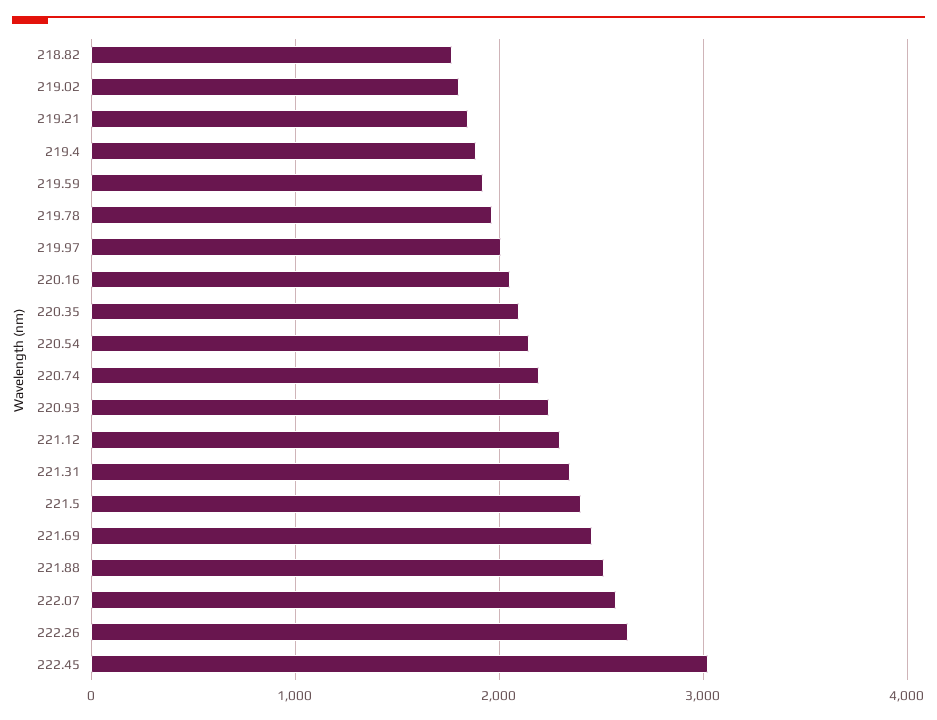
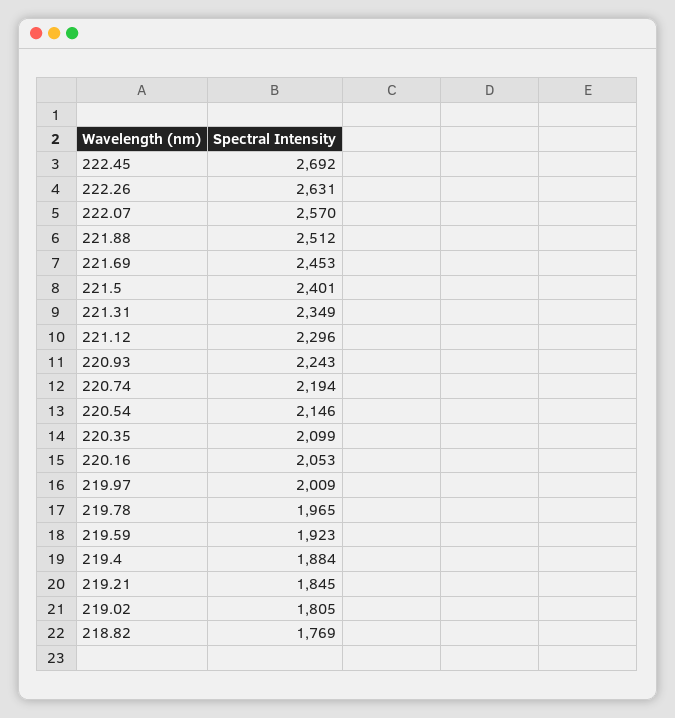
  {
    "218.82": 1769,
    "219.02": 1805,
    "219.21": 1845,
    "219.4": 1884,
    "219.59": 1923,
    "219.78": 1965,
    "219.97": 2009,
    "220.16": 2053,
    "220.35": 2099,
    "220.54": 2146,
    "220.74": 2194,
    "220.93": 2243,
    "221.12": 2296,
    "221.31": 2349,
    "221.5": 2401,
    "221.69": 2453,
    "221.88": 2512,
    "222.07": 2570,
    "222.26": 2631,
-   "222.45": 3000
+   "222.45": 2692
  }

